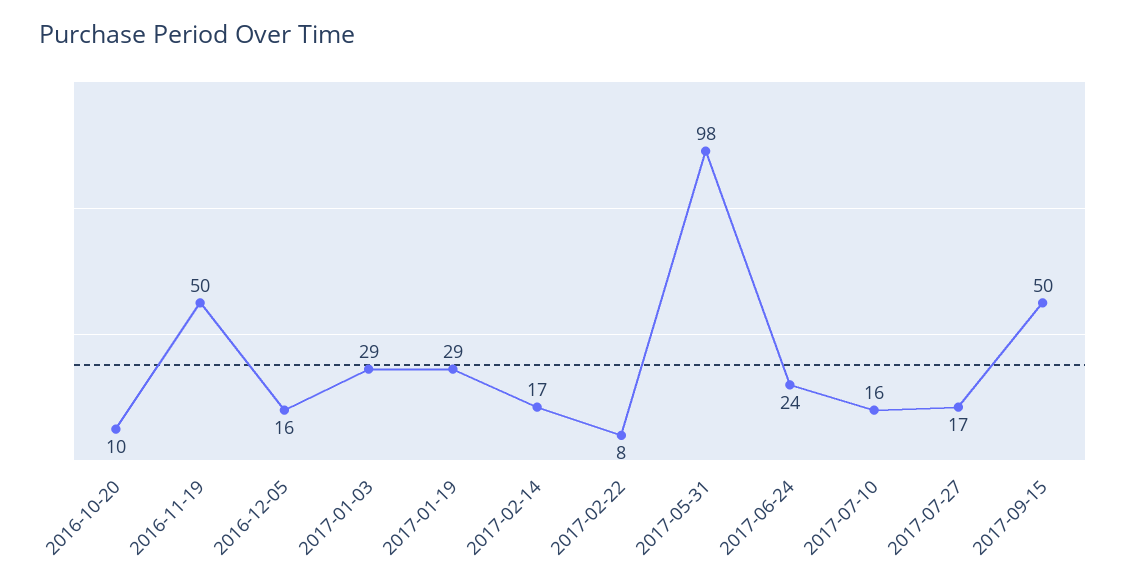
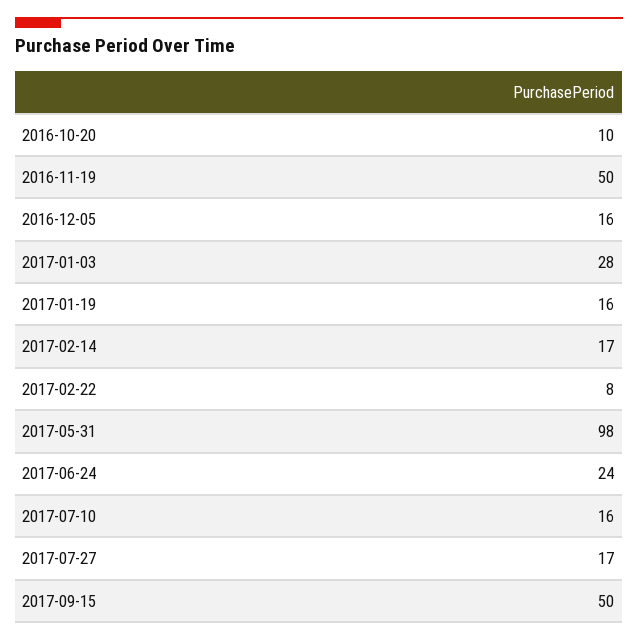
  {
    "2016-10-20": 10,
    "2016-11-19": 50,
    "2016-12-05": 16,
-   "2017-01-03": 29,
+   "2017-01-03": 28,
-   "2017-01-19": 29,
+   "2017-01-19": 16,
    "2017-02-14": 17,
    "2017-02-22": 8,
    "2017-05-31": 98,
    "2017-06-24": 24,
    "2017-07-10": 16,
    "2017-07-27": 17,
    "2017-09-15": 50
  }

